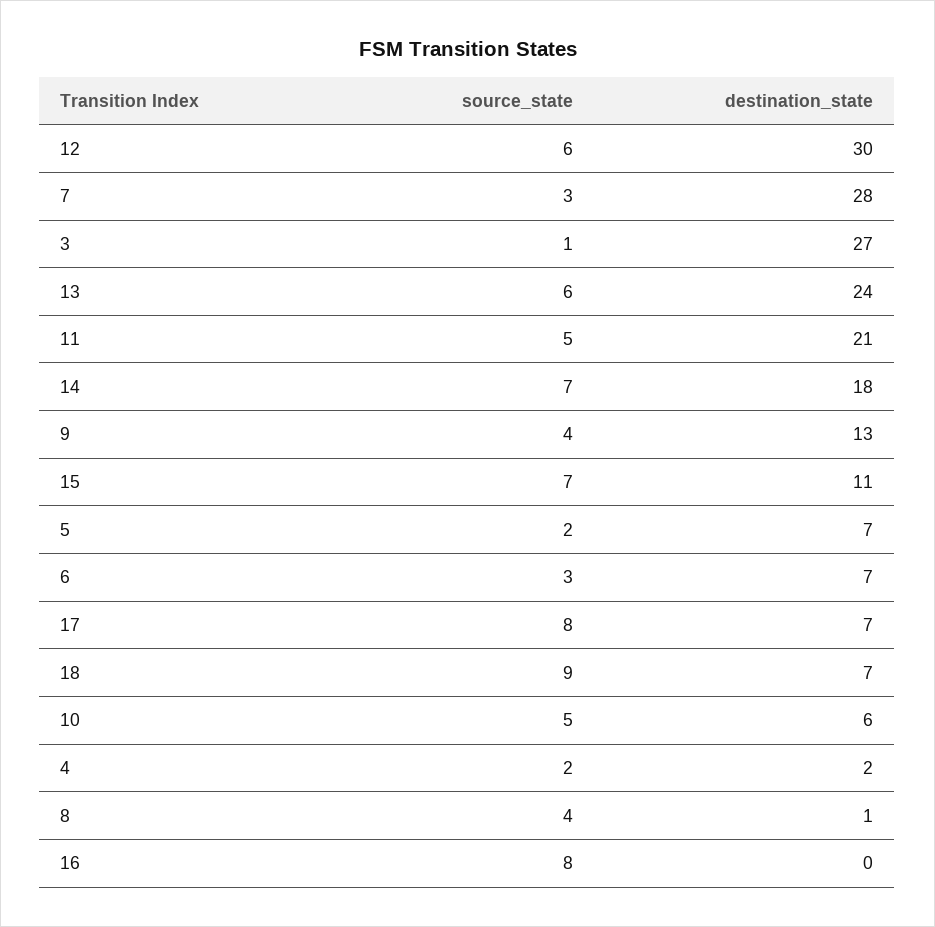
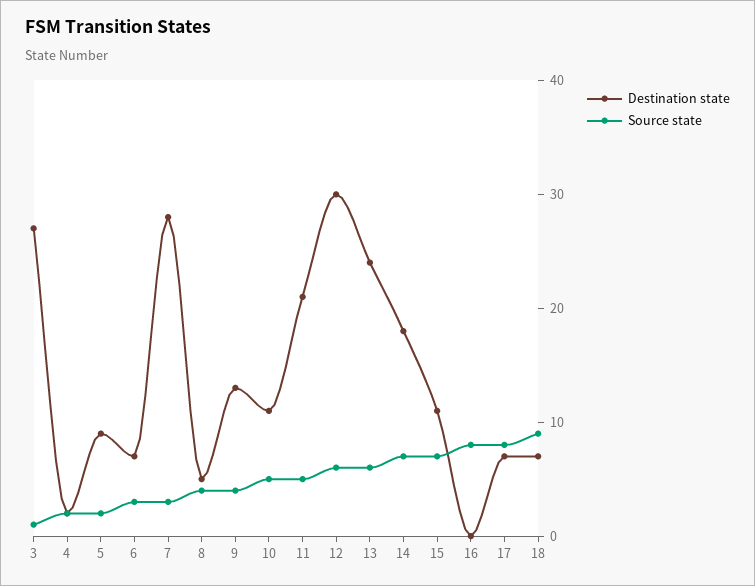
  {
    "source_state": {
      "12": 6,
      "7": 3,
      "3": 1,
      "13": 6,
      "11": 5,
      "14": 7,
      "9": 4,
      "15": 7,
      "5": 2,
      "6": 3,
      "17": 8,
      "18": 9,
      "10": 5,
      "4": 2,
      "8": 4,
      "16": 8
    },
    "destination_state": {
      "12": 30,
      "7": 28,
      "3": 27,
      "13": 24,
      "11": 21,
      "14": 18,
      "9": 13,
      "15": 11,
-     "5": 7,
+     "5": 9,
      "6": 7,
      "17": 7,
      "18": 7,
-     "10": 6,
+     "10": 11,
      "4": 2,
-     "8": 1,
+     "8": 5,
      "16": 0
    }
  }

